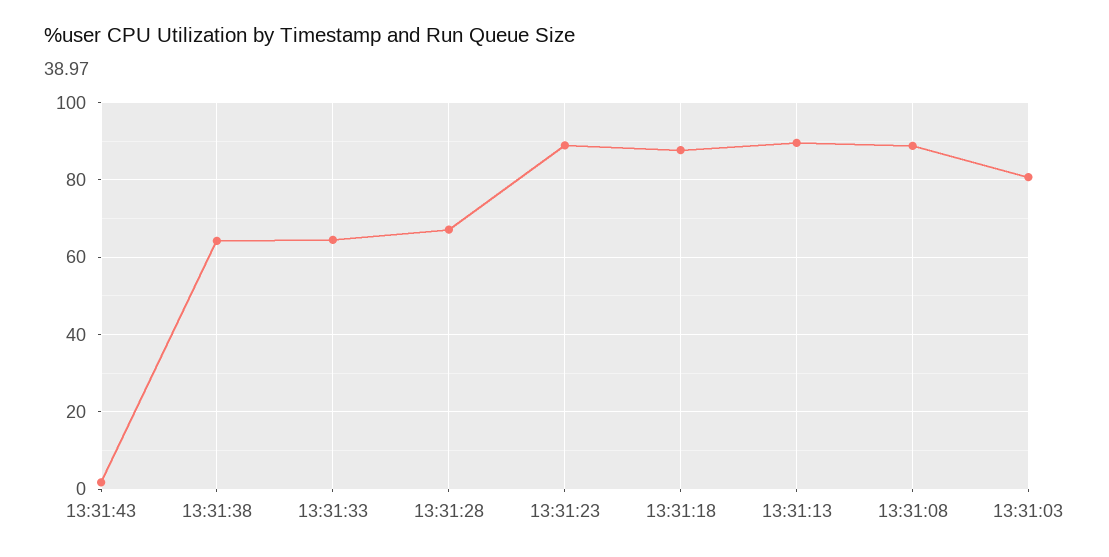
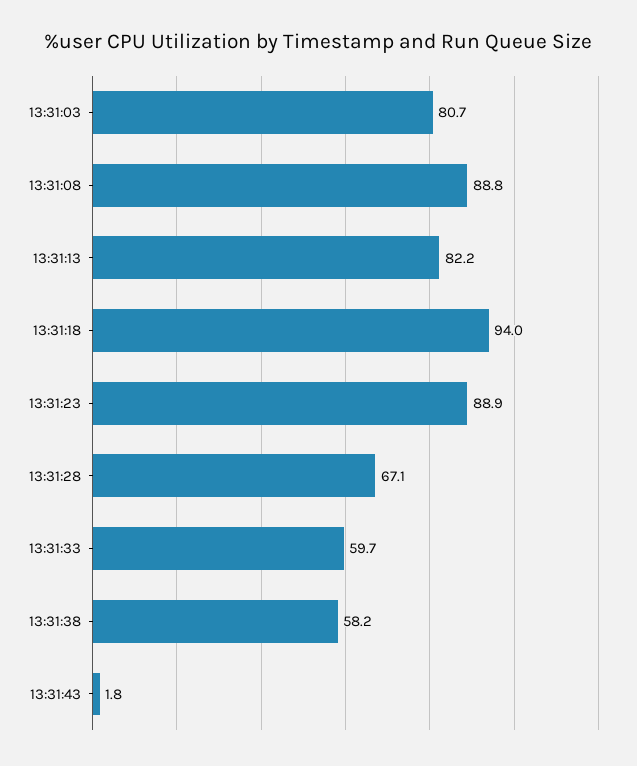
  {
    "13:31:43": 1.8,
-   "13:31:38": 64,
+   "13:31:38": 58.2,
-   "13:31:33": 64,
+   "13:31:33": 59.7,
    "13:31:28": 67.1,
    "13:31:23": 88.9,
-   "13:31:18": 88,
+   "13:31:18": 94,
-   "13:31:13": 90,
+   "13:31:13": 82.2,
    "13:31:08": 88.8,
    "13:31:03": 80.7
  }

